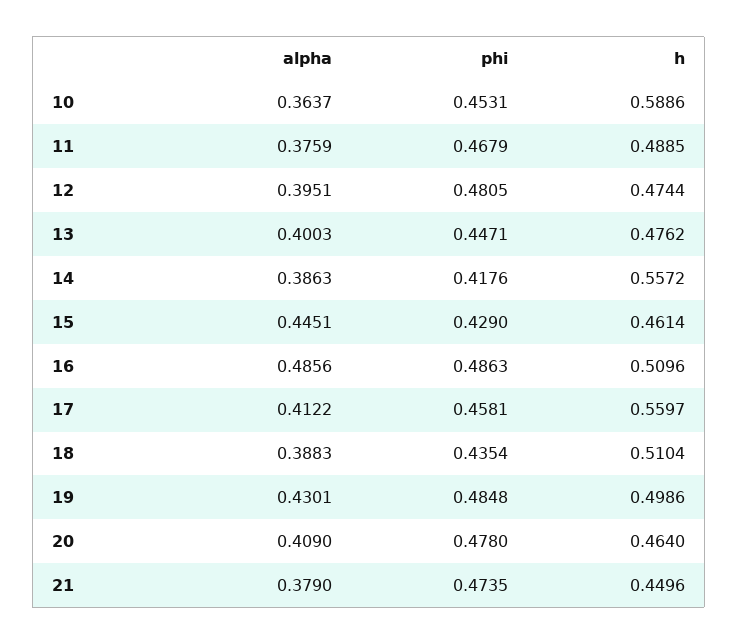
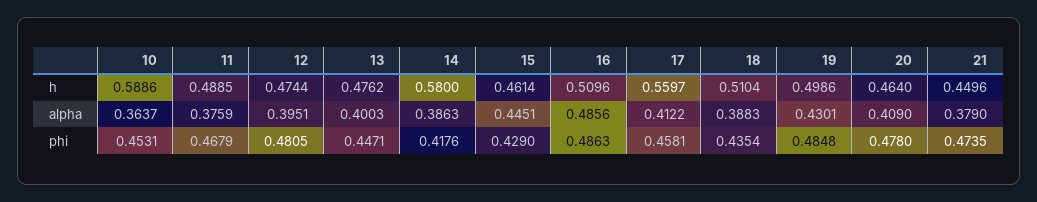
  {
    "alpha": {
      "10": 0.3637,
      "11": 0.3759,
      "12": 0.3951,
      "13": 0.4003,
      "14": 0.3863,
      "15": 0.4451,
      "16": 0.4856,
      "17": 0.4122,
      "18": 0.3883,
      "19": 0.4301,
      "20": 0.409,
      "21": 0.379
    },
    "phi": {
      "10": 0.4531,
      "11": 0.4679,
      "12": 0.4805,
      "13": 0.4471,
      "14": 0.4176,
      "15": 0.429,
      "16": 0.4863,
      "17": 0.4581,
      "18": 0.4354,
      "19": 0.4848,
      "20": 0.478,
      "21": 0.4735
    },
    "h": {
      "10": 0.5886,
      "11": 0.4885,
      "12": 0.4744,
      "13": 0.4762,
-     "14": 0.5572,
+     "14": 0.58,
      "15": 0.4614,
      "16": 0.5096,
      "17": 0.5597,
      "18": 0.5104,
      "19": 0.4986,
      "20": 0.464,
      "21": 0.4496
    }
  }

